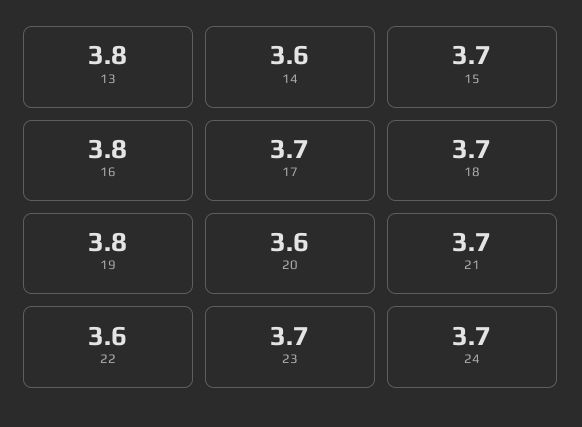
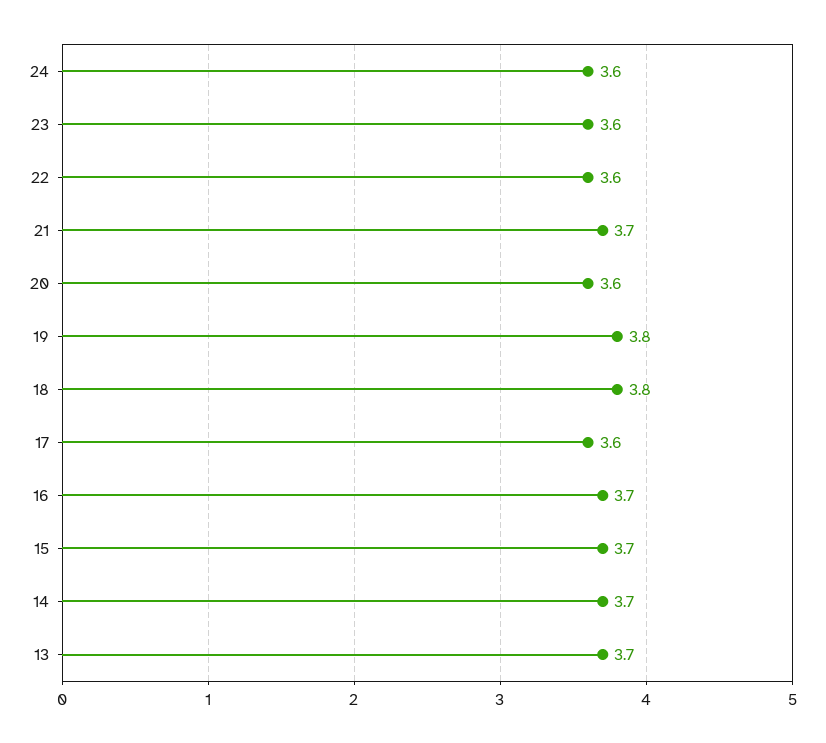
  {
-   "13": 3.8,
+   "13": 3.7,
-   "14": 3.6,
+   "14": 3.7,
    "15": 3.7,
-   "16": 3.8,
+   "16": 3.7,
-   "17": 3.7,
+   "17": 3.6,
-   "18": 3.7,
+   "18": 3.8,
    "19": 3.8,
    "20": 3.6,
    "21": 3.7,
    "22": 3.6,
-   "23": 3.7,
+   "23": 3.6,
-   "24": 3.7
+   "24": 3.6
  }

